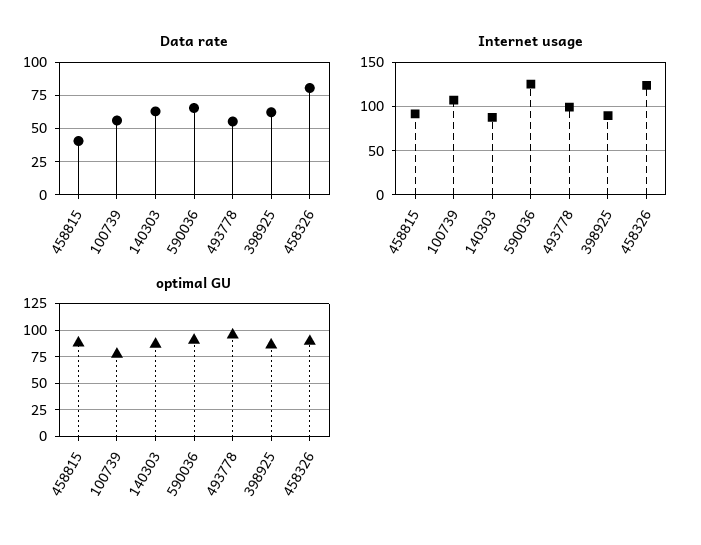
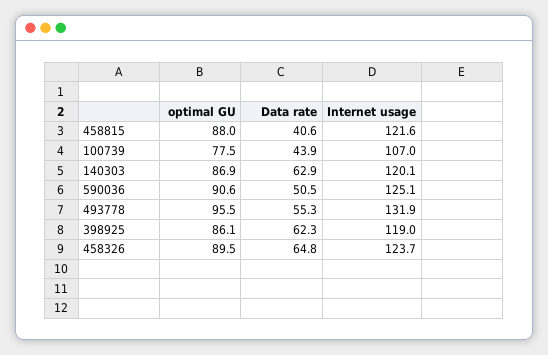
  {
    "Data rate": {
      "458815": 40.6,
-     "100739": 55,
+     "100739": 43.9,
      "140303": 62.9,
-     "590036": 65,
+     "590036": 50.5,
      "493778": 55.3,
      "398925": 62.3,
-     "458326": 80
+     "458326": 64.8
    },
    "Internet usage": {
-     "458815": 90,
+     "458815": 121.6,
      "100739": 107,
-     "140303": 90,
+     "140303": 120.1,
      "590036": 125.1,
-     "493778": 100,
+     "493778": 131.9,
-     "398925": 90,
+     "398925": 119,
      "458326": 123.7
    },
    "optimal GU": {
      "458815": 88,
      "100739": 77.5,
      "140303": 86.9,
      "590036": 90.6,
      "493778": 95.5,
      "398925": 86.1,
      "458326": 89.5
    }
  }

